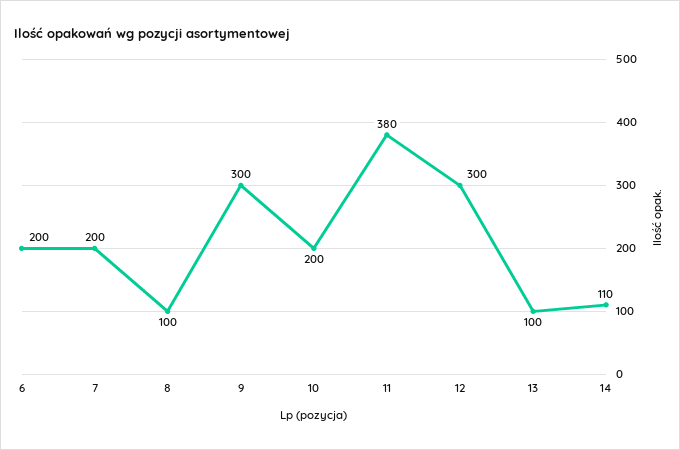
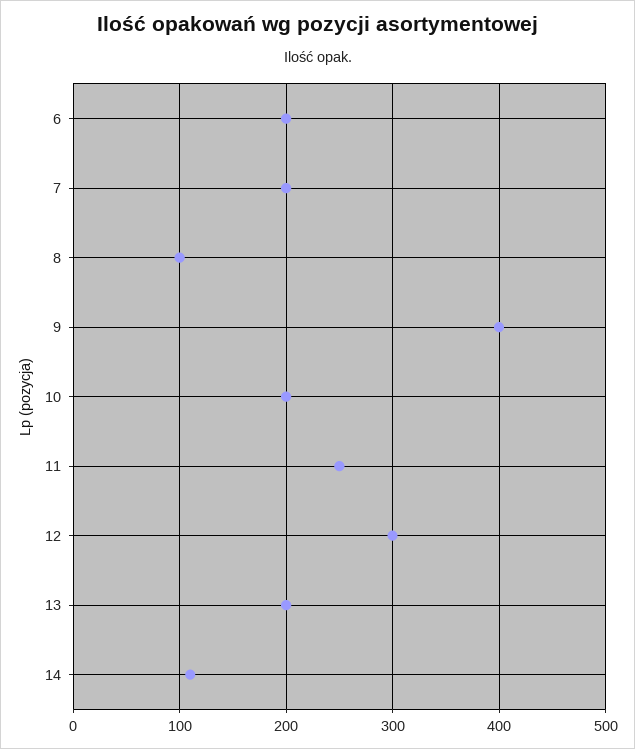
  {
    "6": 200,
    "7": 200,
    "8": 100,
-   "9": 300,
+   "9": 400,
    "10": 200,
-   "11": 380,
+   "11": 250,
    "12": 300,
-   "13": 100,
+   "13": 200,
    "14": 110
  }

